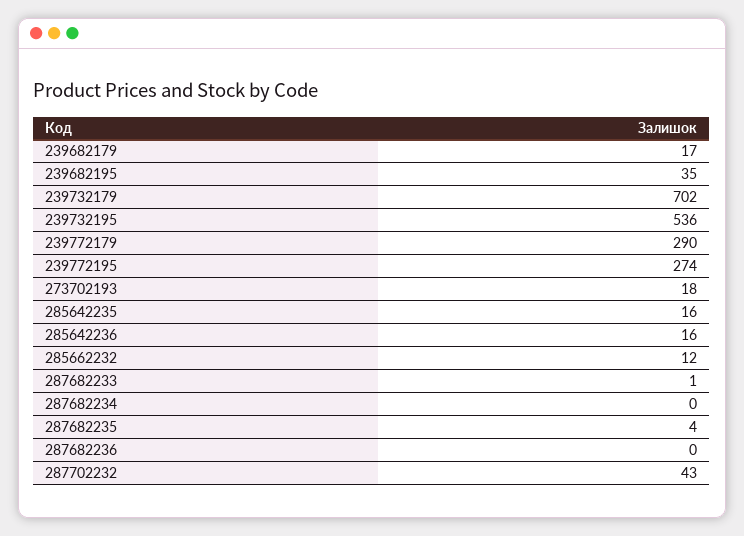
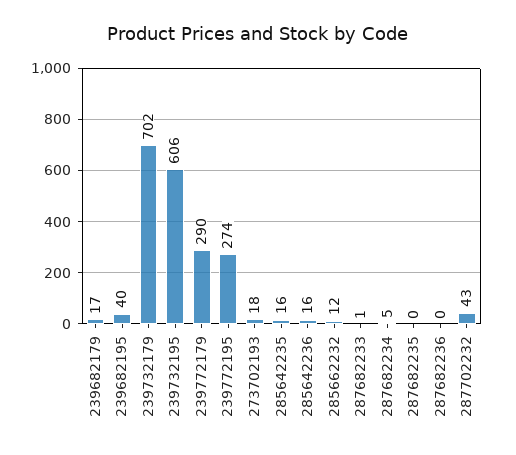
  {
    "239682179": 17,
-   "239682195": 35,
+   "239682195": 40,
    "239732179": 702,
-   "239732195": 536,
+   "239732195": 606,
    "239772179": 290,
    "239772195": 274,
    "273702193": 18,
    "285642235": 16,
    "285642236": 16,
    "285662232": 12,
    "287682233": 1,
-   "287682234": 0,
+   "287682234": 5,
-   "287682235": 4,
+   "287682235": 0,
    "287682236": 0,
    "287702232": 43
  }

